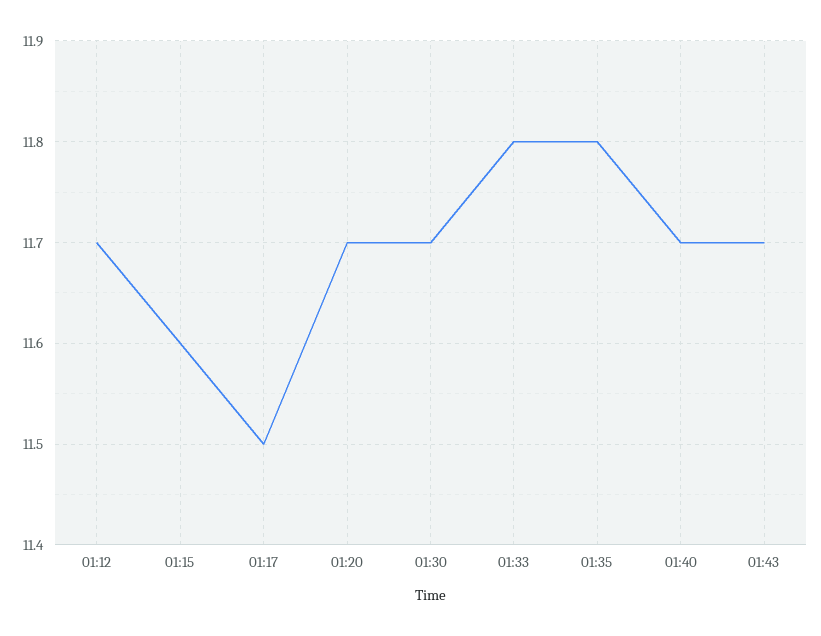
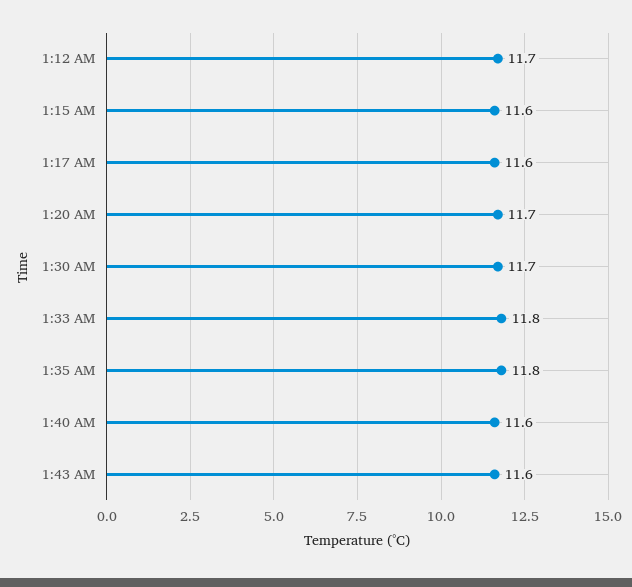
  {
    "01:12": 11.7,
    "01:15": 11.6,
-   "01:17": 11.5,
+   "01:17": 11.6,
    "01:20": 11.7,
    "01:30": 11.7,
    "01:33": 11.8,
    "01:35": 11.8,
-   "01:40": 11.7,
+   "01:40": 11.6,
-   "01:43": 11.7
+   "01:43": 11.6
  }

